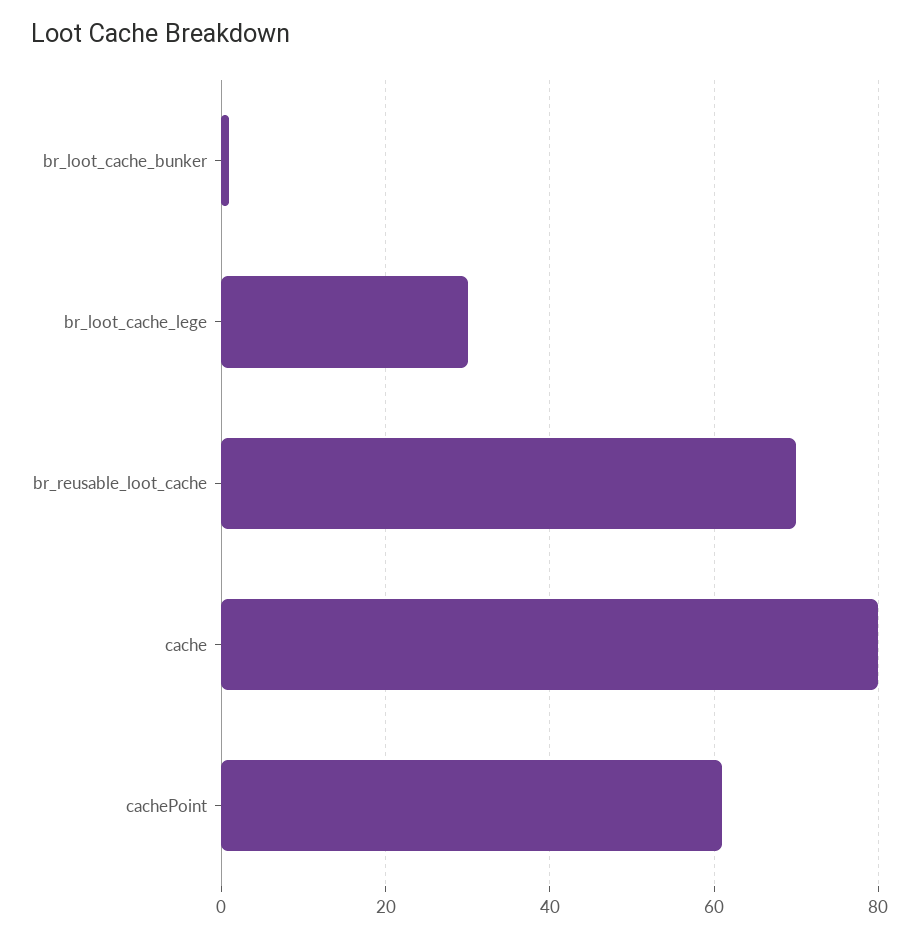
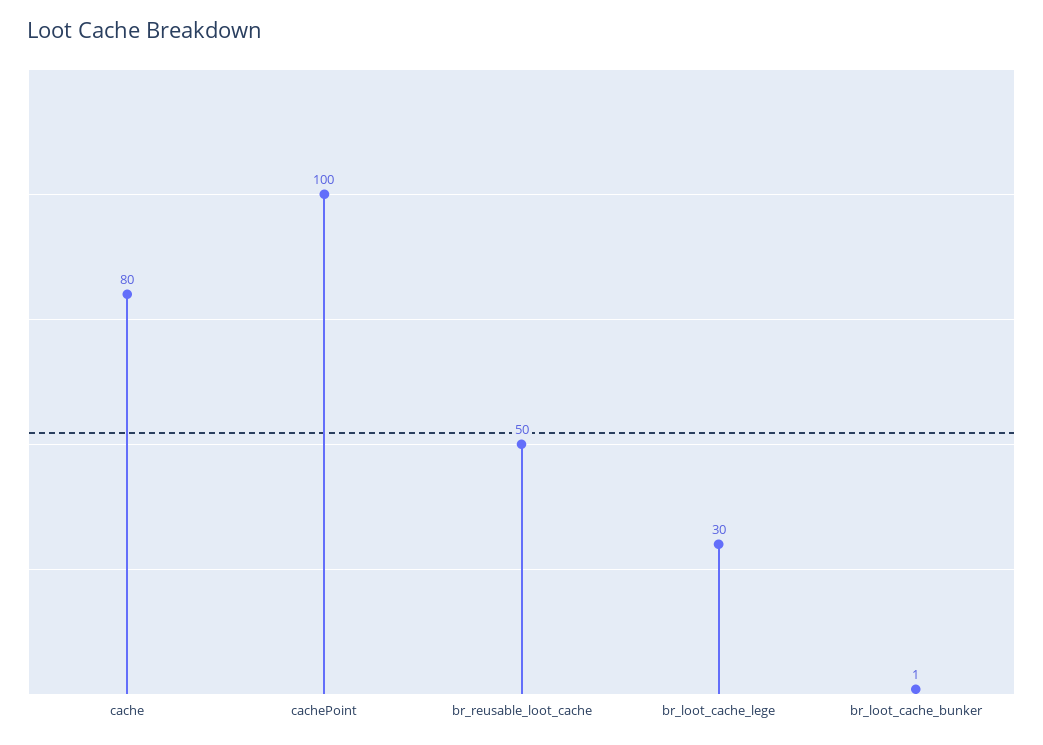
  {
    "br_loot_cache_bunker": 1,
    "br_loot_cache_lege": 30,
-   "br_reusable_loot_cache": 70,
+   "br_reusable_loot_cache": 50,
    "cache": 80,
-   "cachePoint": 60
+   "cachePoint": 100
  }

